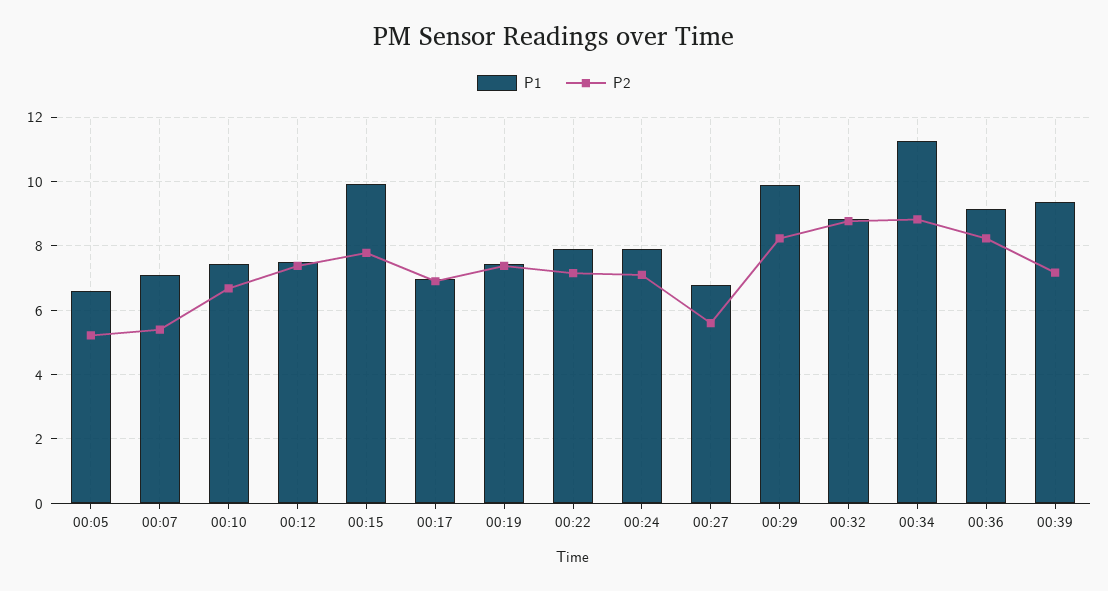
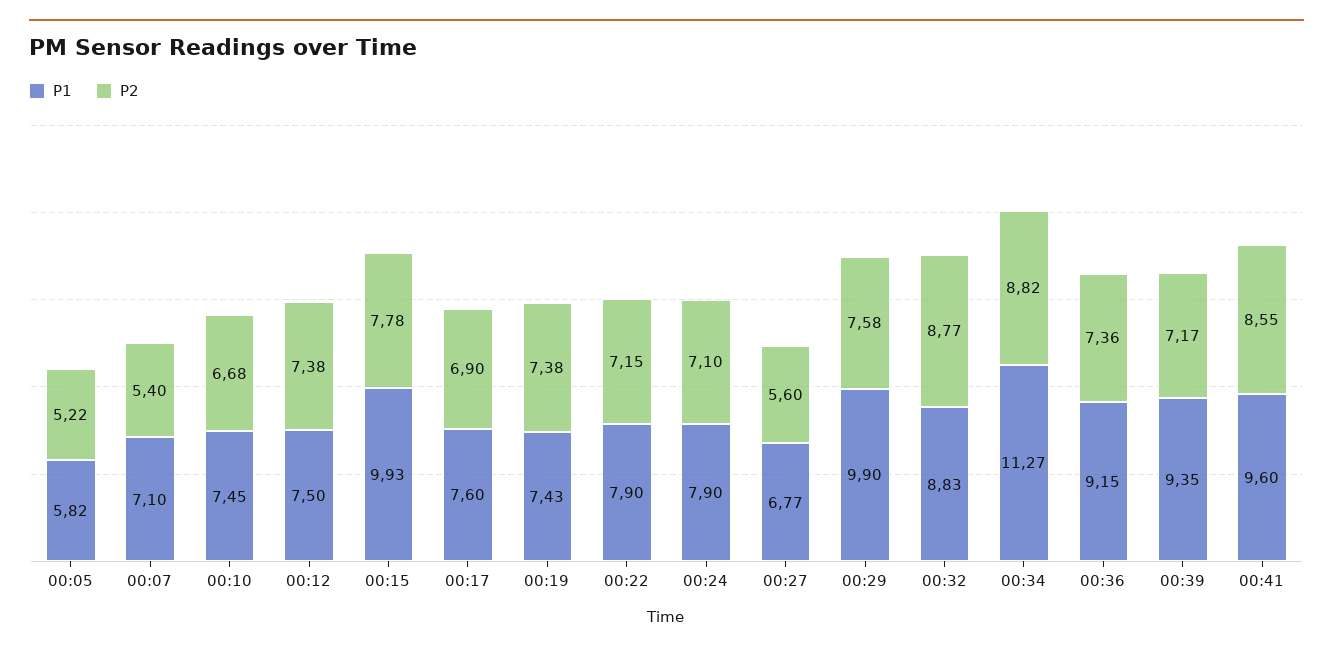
  {
    "P1": {
-     "00:05": 6.6,
+     "00:05": 5.82,
      "00:07": 7.1,
      "00:10": 7.45,
      "00:12": 7.5,
      "00:15": 9.93,
-     "00:17": 7,
+     "00:17": 7.6,
      "00:19": 7.43,
      "00:22": 7.9,
      "00:24": 7.9,
      "00:27": 6.77,
      "00:29": 9.9,
      "00:32": 8.83,
      "00:34": 11.27,
      "00:36": 9.15,
-     "00:39": 9.35
+     "00:39": 9.35,
+     "00:41": 9.6
    },
    "P2": {
      "00:05": 5.22,
      "00:07": 5.4,
      "00:10": 6.68,
      "00:12": 7.38,
      "00:15": 7.78,
      "00:17": 6.9,
      "00:19": 7.38,
      "00:22": 7.15,
      "00:24": 7.1,
      "00:27": 5.6,
-     "00:29": 8.2,
+     "00:29": 7.58,
      "00:32": 8.77,
      "00:34": 8.82,
-     "00:36": 8.2,
+     "00:36": 7.36,
-     "00:39": 7.17
+     "00:39": 7.17,
+     "00:41": 8.55
    }
  }

